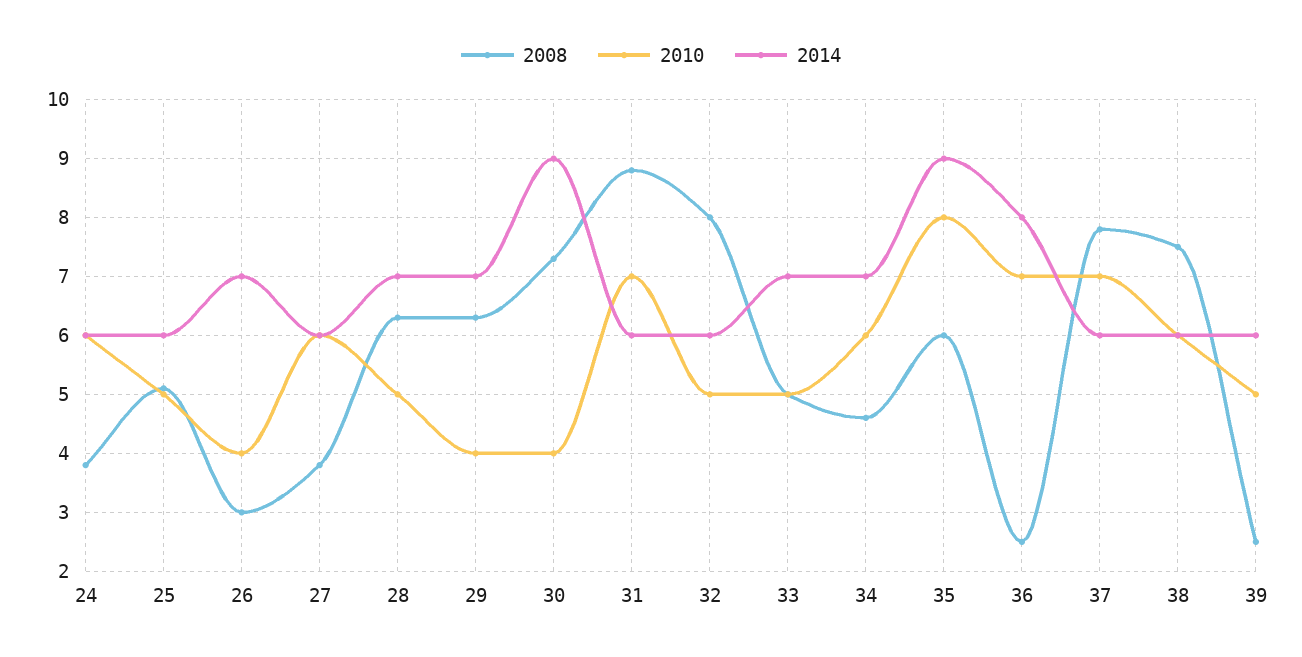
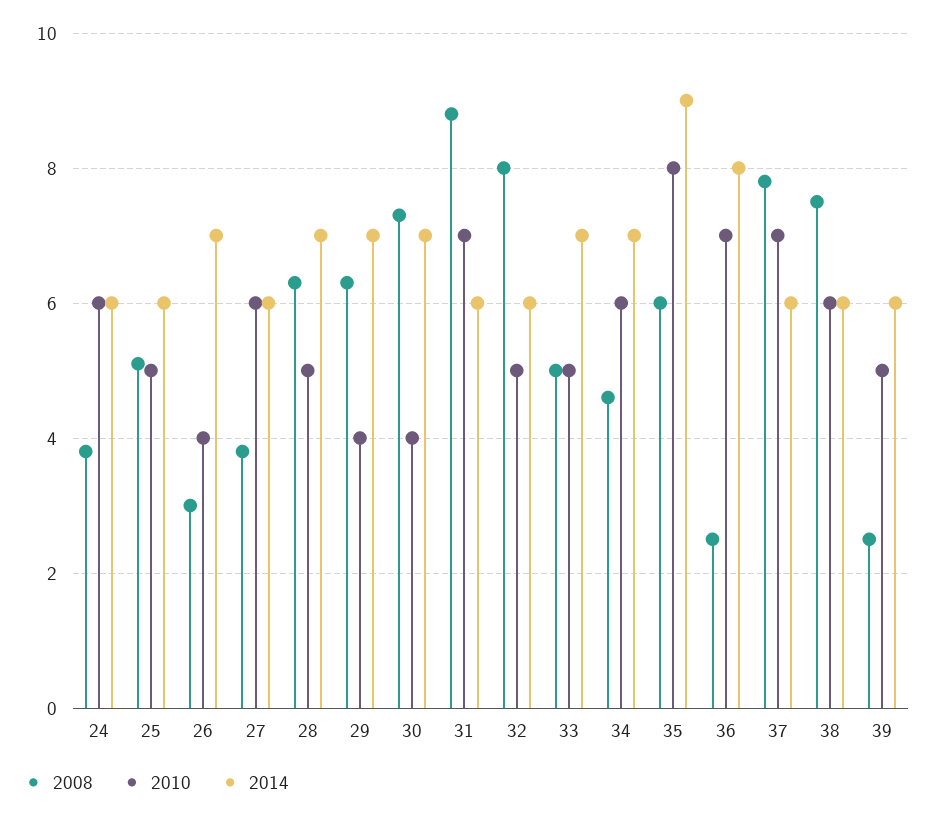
  {
    "2008": {
      "24": 4,
      "25": 5,
      "26": 3,
      "27": 4,
      "28": 6.5,
      "29": 6.5,
      "30": 7.5,
      "31": 9,
      "32": 8,
      "33": 5,
      "34": 4.5,
      "35": 6,
      "36": 2.5,
      "37": 8,
      "38": 7.5,
      "39": 2.5
    },
    "2010": {
      "24": 6,
      "25": 5,
      "26": 4,
      "27": 6,
      "28": 5,
      "29": 4,
      "30": 4,
      "31": 7,
      "32": 5,
      "33": 5,
      "34": 6,
      "35": 8,
      "36": 7,
      "37": 7,
      "38": 6,
      "39": 5
    },
    "2014": {
      "24": 6,
      "25": 6,
      "26": 7,
      "27": 6,
      "28": 7,
      "29": 7,
-     "30": 9,
+     "30": 7,
      "31": 6,
      "32": 6,
      "33": 7,
      "34": 7,
      "35": 9,
      "36": 8,
      "37": 6,
      "38": 6,
      "39": 6
    }
  }

